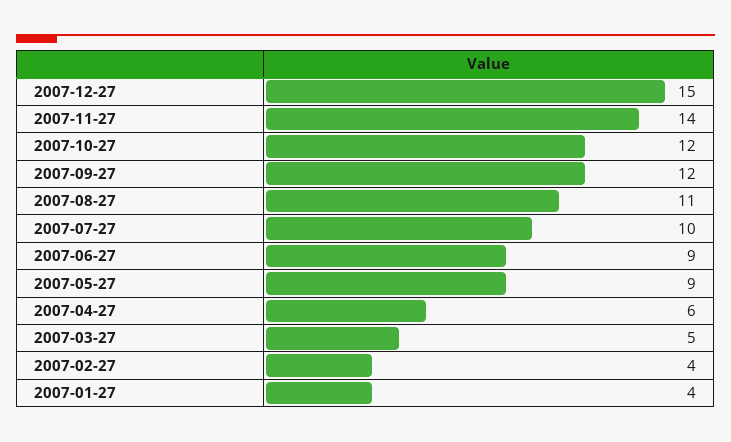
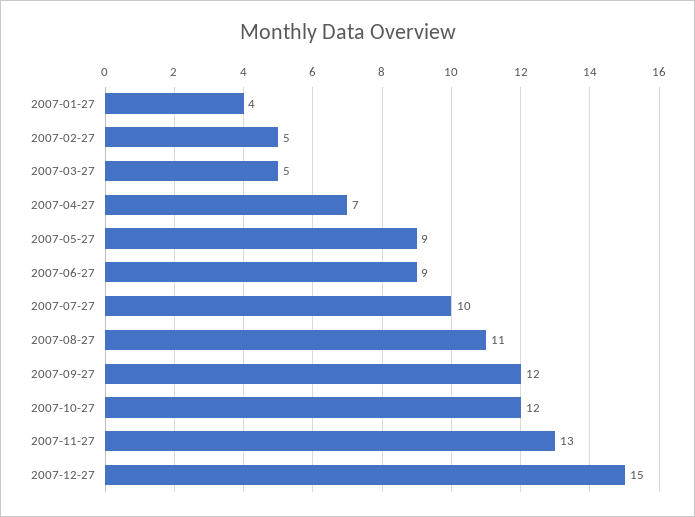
  {
    "2007-12-27": 15,
-   "2007-11-27": 14,
+   "2007-11-27": 13,
    "2007-10-27": 12,
    "2007-09-27": 12,
    "2007-08-27": 11,
    "2007-07-27": 10,
    "2007-06-27": 9,
    "2007-05-27": 9,
-   "2007-04-27": 6,
+   "2007-04-27": 7,
    "2007-03-27": 5,
-   "2007-02-27": 4,
+   "2007-02-27": 5,
    "2007-01-27": 4
  }

